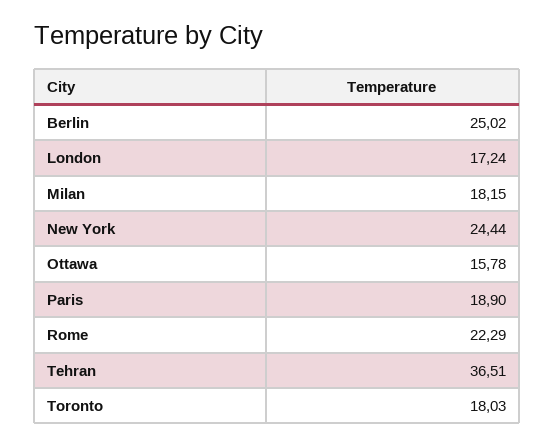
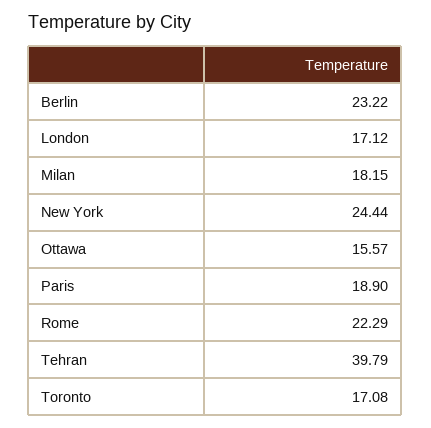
  {
-   "Berlin": 25.02,
+   "Berlin": 23.22,
-   "London": 17.24,
+   "London": 17.12,
    "Milan": 18.15,
    "New York": 24.44,
-   "Ottawa": 15.78,
+   "Ottawa": 15.57,
    "Paris": 18.9,
    "Rome": 22.29,
-   "Tehran": 36.51,
+   "Tehran": 39.79,
-   "Toronto": 18.03
+   "Toronto": 17.08
  }

